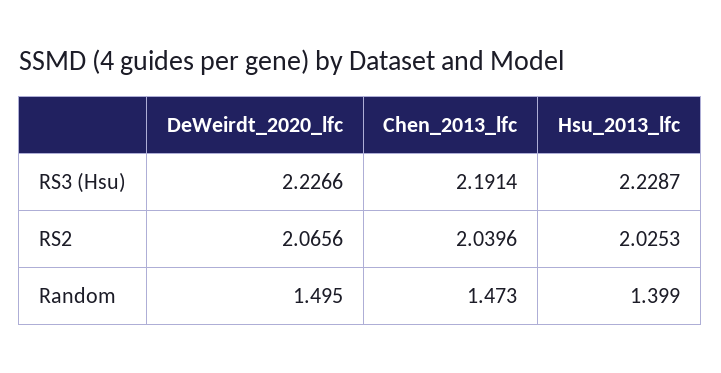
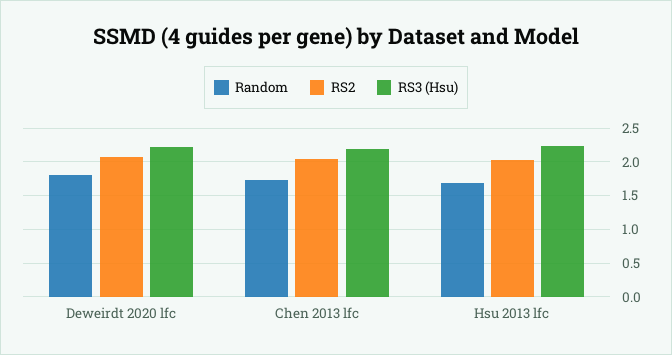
  {
    "RS3 (Hsu)": {
      "DeWeirdt_2020_lfc": 2.2266,
      "Chen_2013_lfc": 2.1914,
      "Hsu_2013_lfc": 2.2287
    },
    "RS2": {
      "DeWeirdt_2020_lfc": 2.0656,
      "Chen_2013_lfc": 2.0396,
      "Hsu_2013_lfc": 2.0253
    },
    "Random": {
-     "DeWeirdt_2020_lfc": 1.495,
+     "DeWeirdt_2020_lfc": 1.8,
-     "Chen_2013_lfc": 1.473,
+     "Chen_2013_lfc": 1.7,
-     "Hsu_2013_lfc": 1.399
+     "Hsu_2013_lfc": 1.7
    }
  }

